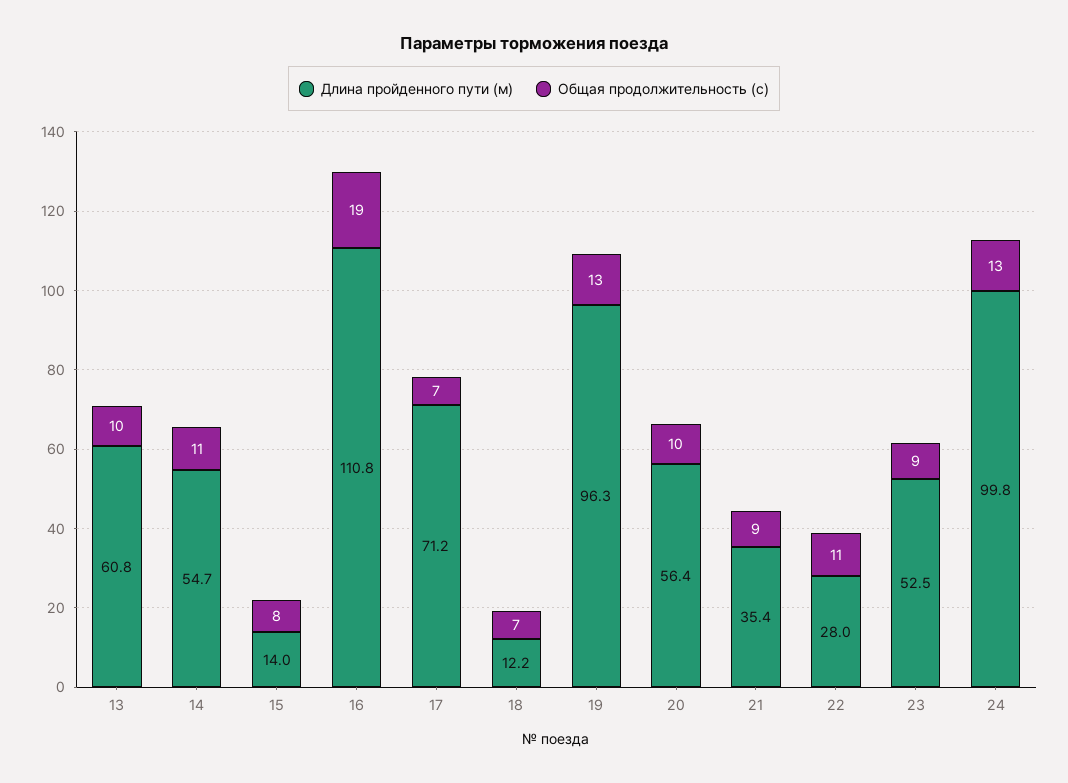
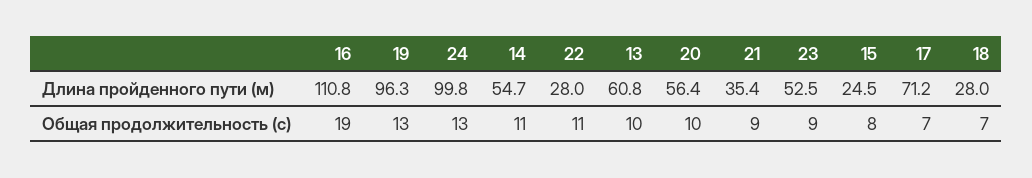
  {
    "Длина пройденного пути (м)": {
      "13": 60.8,
      "14": 54.7,
-     "15": 14,
+     "15": 24.5,
      "16": 110.8,
      "17": 71.2,
-     "18": 12.2,
+     "18": 28,
      "19": 96.3,
      "20": 56.4,
      "21": 35.4,
      "22": 28,
      "23": 52.5,
      "24": 99.8
    },
    "Общая продолжительность (с)": {
      "13": 10,
      "14": 11,
      "15": 8,
      "16": 19,
      "17": 7,
      "18": 7,
      "19": 13,
      "20": 10,
      "21": 9,
      "22": 11,
      "23": 9,
      "24": 13
    }
  }

